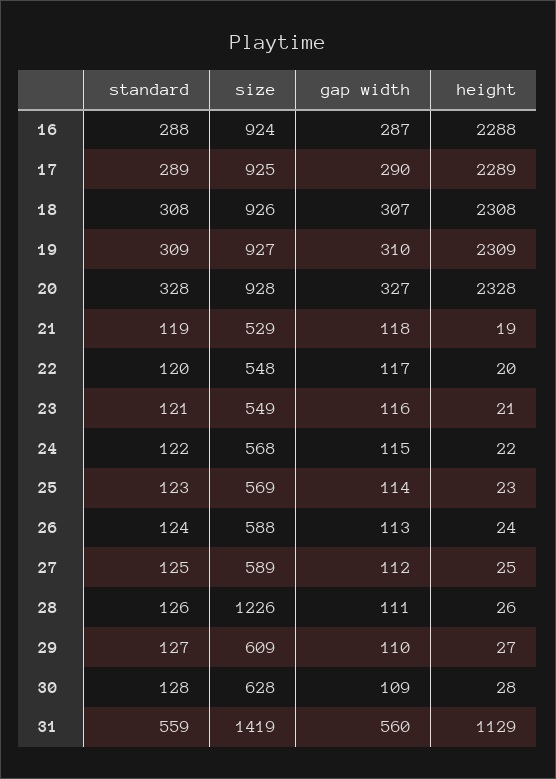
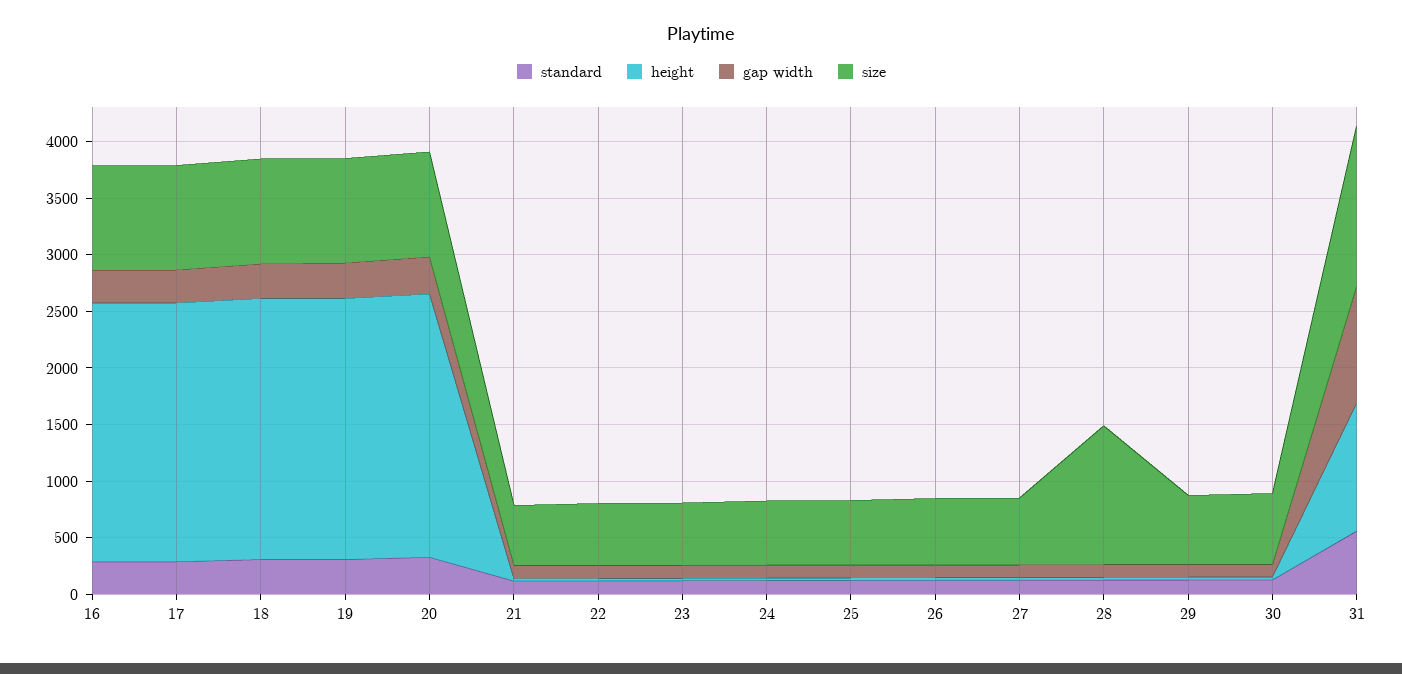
  {
    "standard": {
      "16": 288,
      "17": 289,
      "18": 308,
      "19": 309,
      "20": 328,
      "21": 119,
      "22": 120,
      "23": 121,
      "24": 122,
      "25": 123,
      "26": 124,
      "27": 125,
      "28": 126,
      "29": 127,
      "30": 128,
      "31": 559
    },
    "size": {
      "16": 924,
      "17": 925,
      "18": 926,
      "19": 927,
      "20": 928,
      "21": 529,
      "22": 548,
      "23": 549,
      "24": 568,
      "25": 569,
      "26": 588,
      "27": 589,
      "28": 1226,
      "29": 609,
      "30": 628,
      "31": 1419
    },
    "gap width": {
      "16": 287,
      "17": 290,
      "18": 307,
      "19": 310,
      "20": 327,
      "21": 118,
      "22": 117,
      "23": 116,
      "24": 115,
      "25": 114,
      "26": 113,
      "27": 112,
      "28": 111,
      "29": 110,
      "30": 109,
-     "31": 560
+     "31": 1000
    },
    "height": {
      "16": 2288,
      "17": 2289,
      "18": 2308,
      "19": 2309,
      "20": 2328,
      "21": 19,
      "22": 20,
      "23": 21,
      "24": 22,
      "25": 23,
      "26": 24,
      "27": 25,
      "28": 26,
      "29": 27,
      "30": 28,
      "31": 1129
    }
  }

